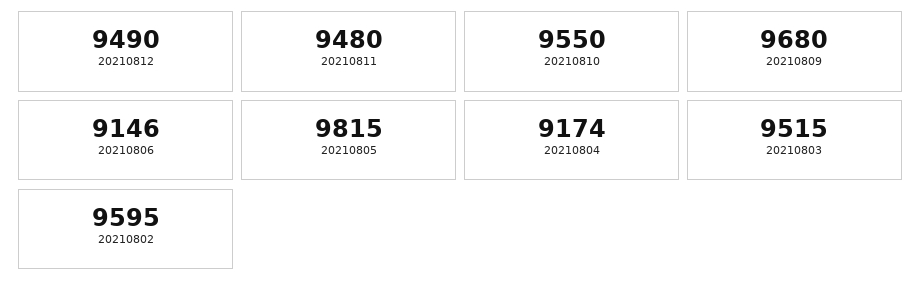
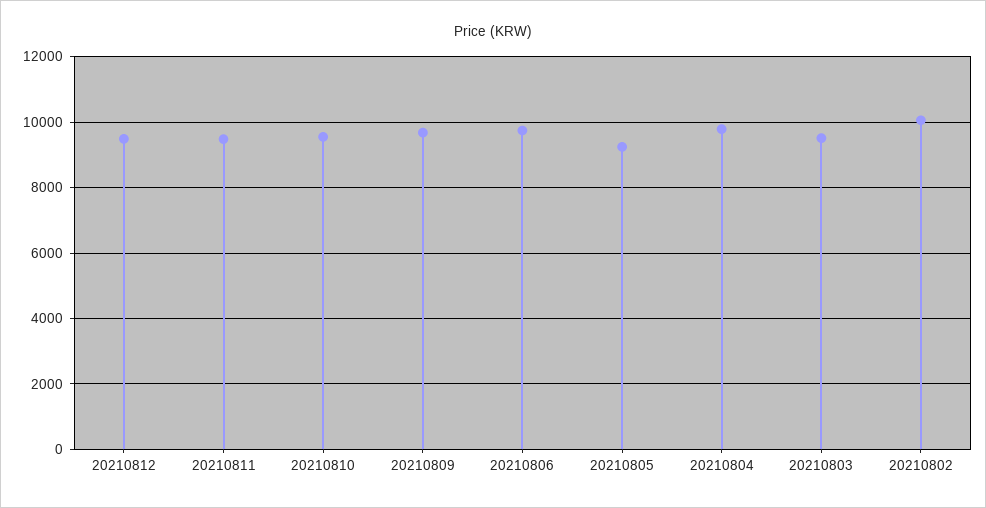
  {
    "20210812": 9490,
    "20210811": 9480,
    "20210810": 9550,
    "20210809": 9680,
-   "20210806": 9146,
+   "20210806": 9800,
-   "20210805": 9815,
+   "20210805": 9200,
-   "20210804": 9174,
+   "20210804": 9800,
    "20210803": 9515,
-   "20210802": 9595
+   "20210802": 10000
  }

